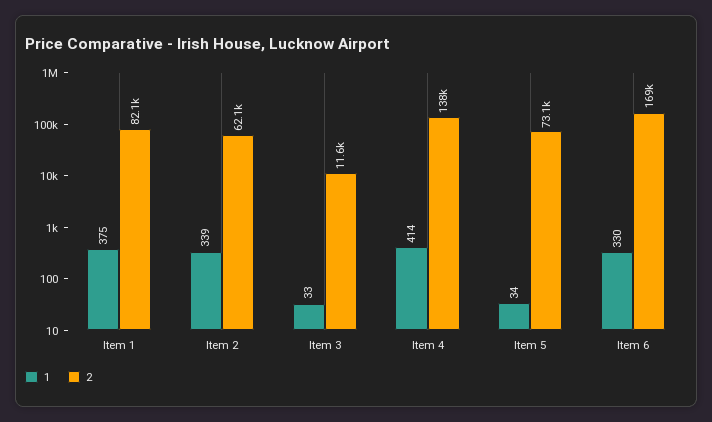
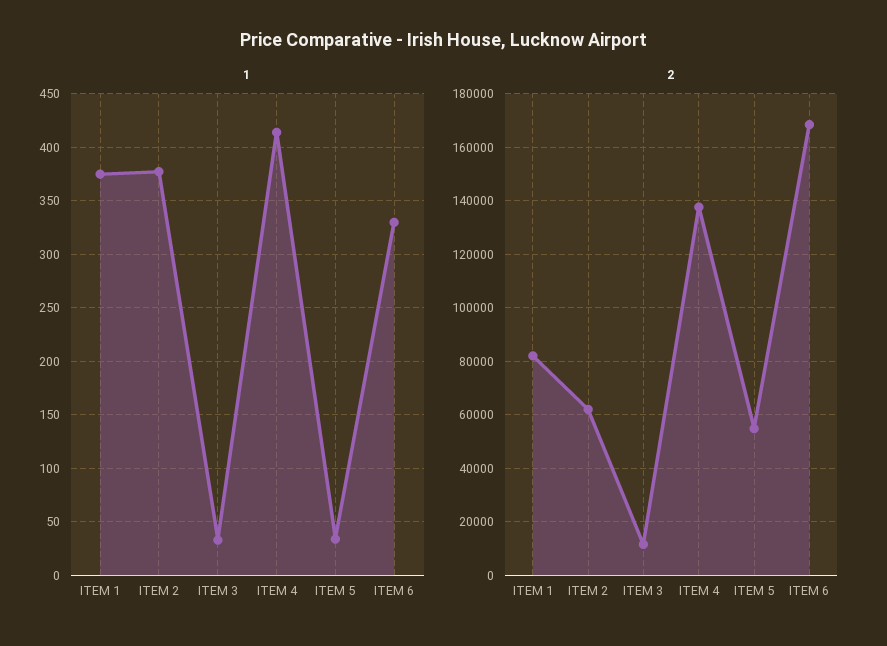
  {
    "1": {
      "Item 1": 375,
-     "Item 2": 339,
+     "Item 2": 380,
      "Item 3": 33,
      "Item 4": 414,
      "Item 5": 34,
      "Item 6": 330
    },
    "2": {
      "Item 1": 82100,
      "Item 2": 62100,
      "Item 3": 11600,
      "Item 4": 138000,
-     "Item 5": 73100,
+     "Item 5": 55000,
      "Item 6": 169000
    }
  }

